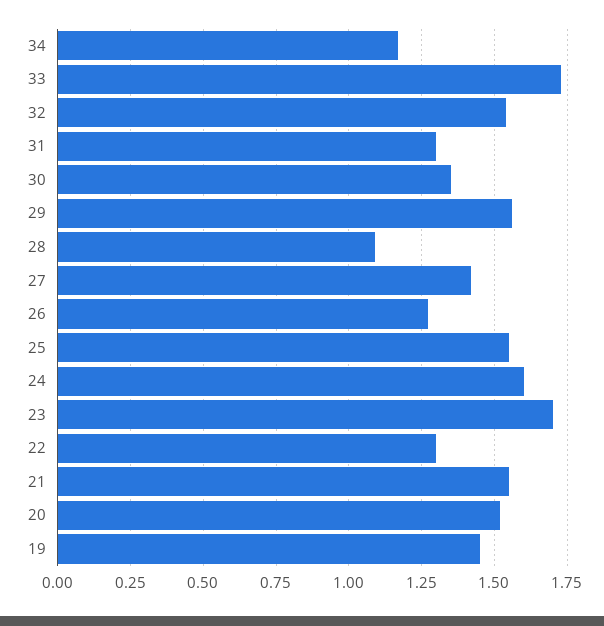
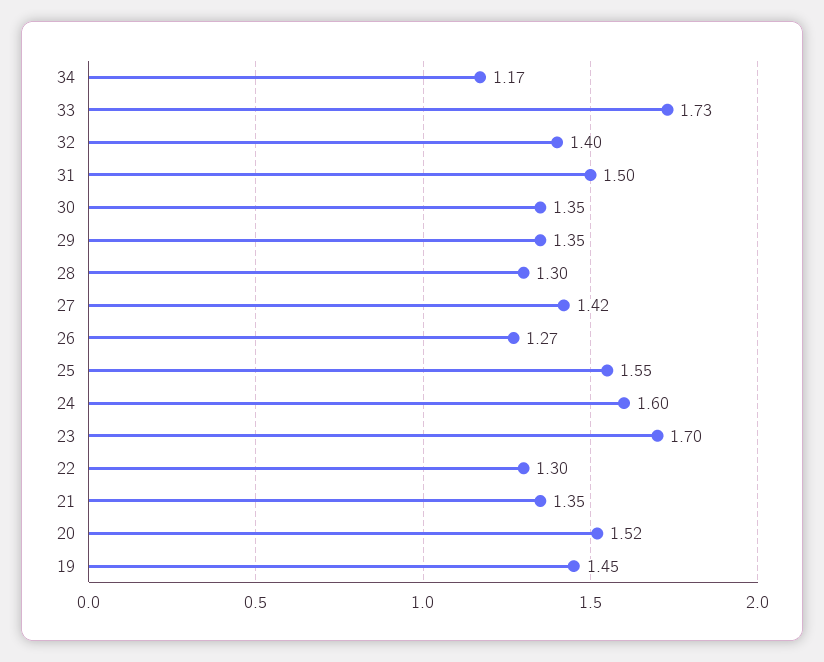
  {
    "34": 1.17,
    "33": 1.73,
-   "32": 1.55,
+   "32": 1.4,
-   "31": 1.3,
+   "31": 1.5,
    "30": 1.35,
-   "29": 1.55,
+   "29": 1.35,
-   "28": 1.1,
+   "28": 1.3,
    "27": 1.42,
    "26": 1.27,
    "25": 1.55,
    "24": 1.6,
    "23": 1.7,
    "22": 1.3,
-   "21": 1.55,
+   "21": 1.35,
    "20": 1.52,
    "19": 1.45
  }

